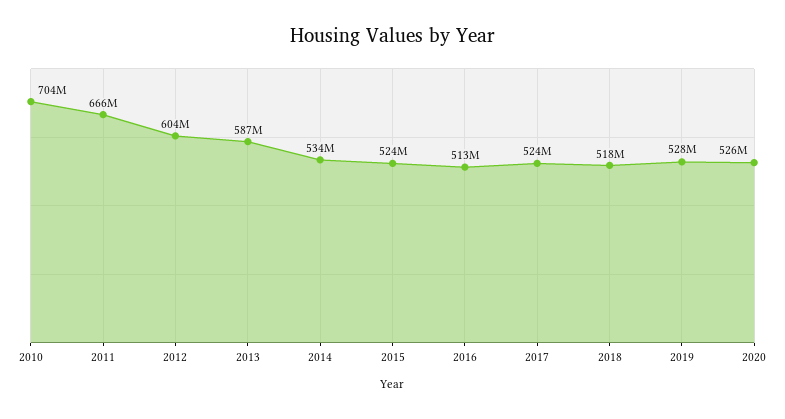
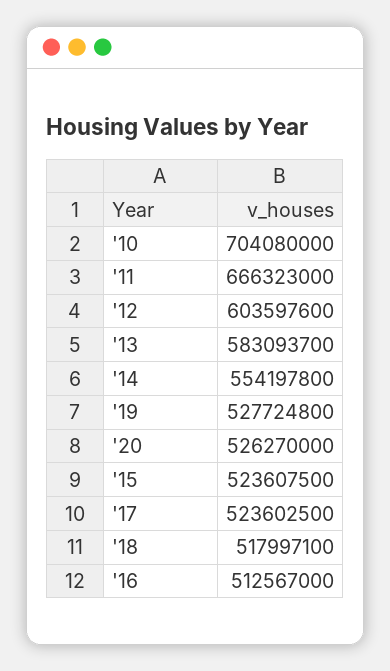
  {
    "2010": 704080000,
    "2011": 666323000,
    "2012": 603597600,
-   "2013": 587000000,
+   "2013": 583093700,
-   "2014": 534000000,
+   "2014": 554197800,
    "2015": 523607500,
    "2016": 512567000,
    "2017": 523602500,
    "2018": 517997100,
    "2019": 527724800,
    "2020": 526270000
  }

